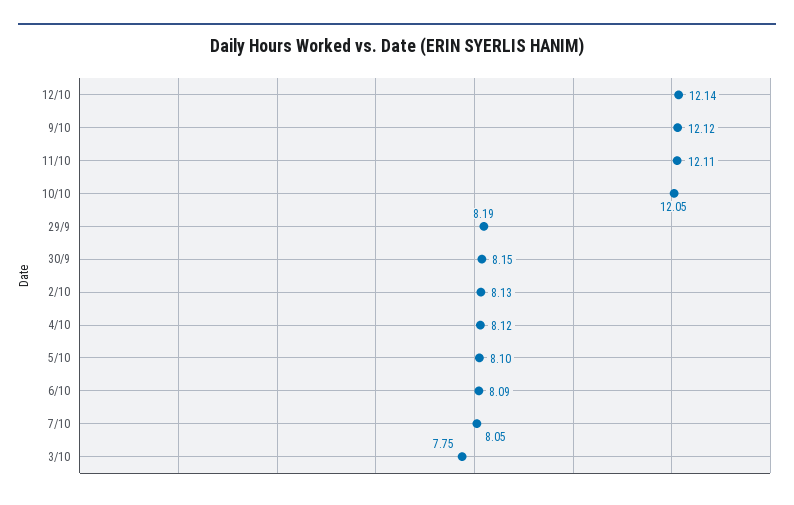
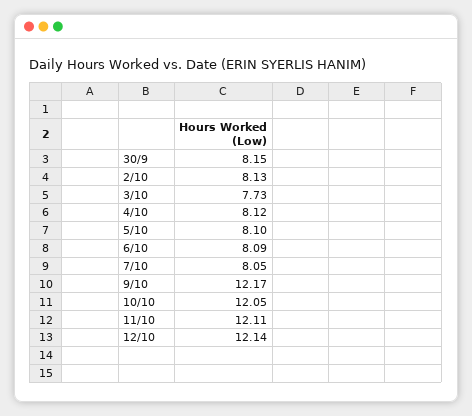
  {
    "12/10": 12.14,
-   "9/10": 12.12,
+   "9/10": 12.17,
    "11/10": 12.11,
    "10/10": 12.05,
-   "29/9": 8.19,
    "30/9": 8.15,
    "2/10": 8.13,
    "4/10": 8.12,
    "5/10": 8.1,
    "6/10": 8.09,
    "7/10": 8.05,
-   "3/10": 7.75
+   "3/10": 7.73
  }

